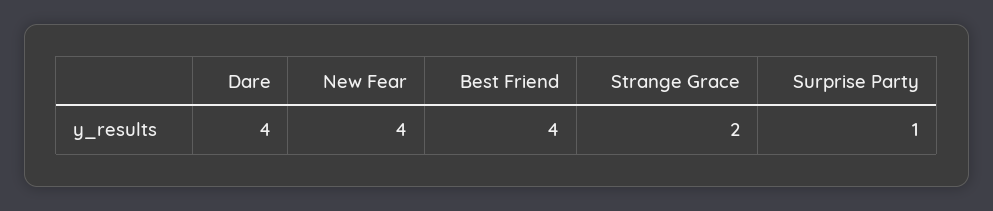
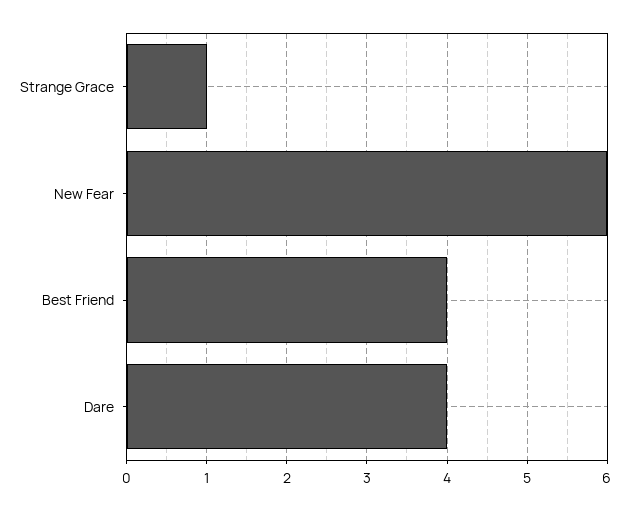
  {
    "Dare": 4,
-   "New Fear": 4,
+   "New Fear": 6,
    "Best Friend": 4,
-   "Strange Grace": 2,
+   "Strange Grace": 1
-   "Surprise Party": 1
  }

